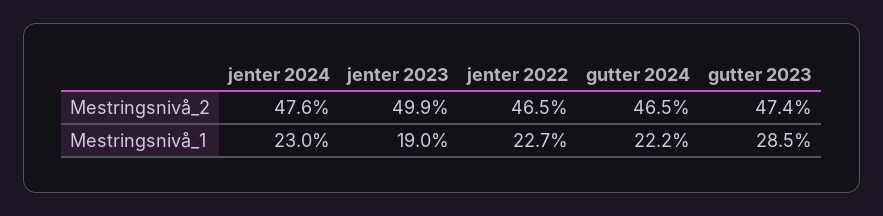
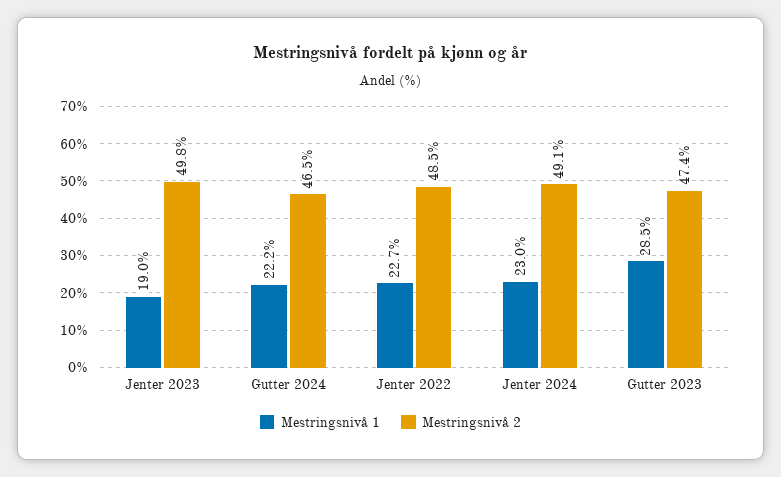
  {
    "Mestringsnivå_2": {
-     "jenter 2024": 47.6,
+     "jenter 2024": 49.1,
-     "jenter 2023": 49.9,
+     "jenter 2023": 49.8,
-     "jenter 2022": 46.5,
+     "jenter 2022": 48.5,
      "gutter 2024": 46.5,
      "gutter 2023": 47.4
    },
    "Mestringsnivå_1": {
      "jenter 2024": 23,
      "jenter 2023": 19,
      "jenter 2022": 22.7,
      "gutter 2024": 22.2,
      "gutter 2023": 28.5
    }
  }

